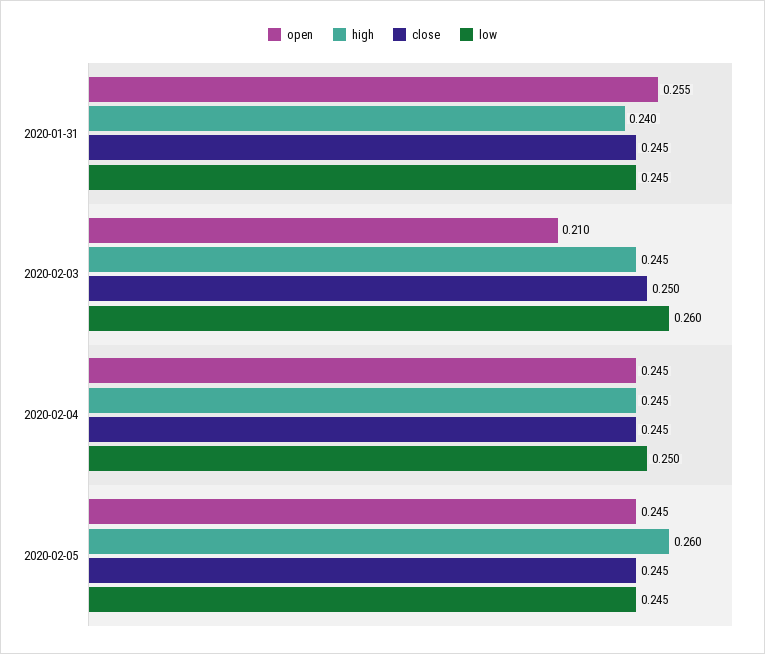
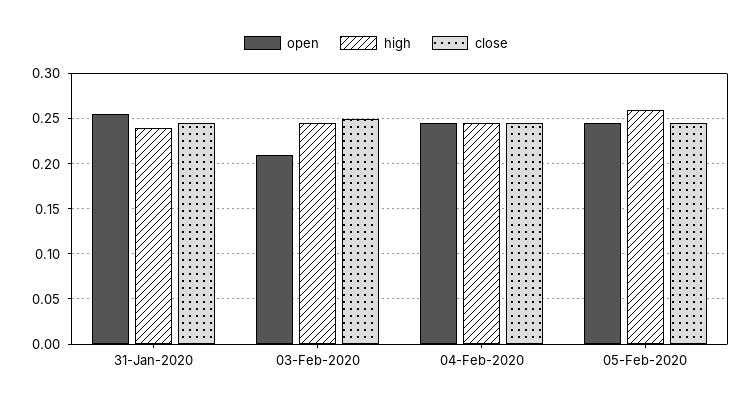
  {
    "open": {
      "2020-01-31": 0.255,
      "2020-02-03": 0.21,
      "2020-02-04": 0.245,
      "2020-02-05": 0.245
    },
    "high": {
      "2020-01-31": 0.24,
      "2020-02-03": 0.245,
      "2020-02-04": 0.245,
      "2020-02-05": 0.26
    },
    "close": {
      "2020-01-31": 0.245,
      "2020-02-03": 0.25,
      "2020-02-04": 0.245,
      "2020-02-05": 0.245
-   },
+   }
-   "low": {
-     "2020-01-31": 0.245,
-     "2020-02-03": 0.26,
-     "2020-02-04": 0.25,
-     "2020-02-05": 0.245
-   }
  }

